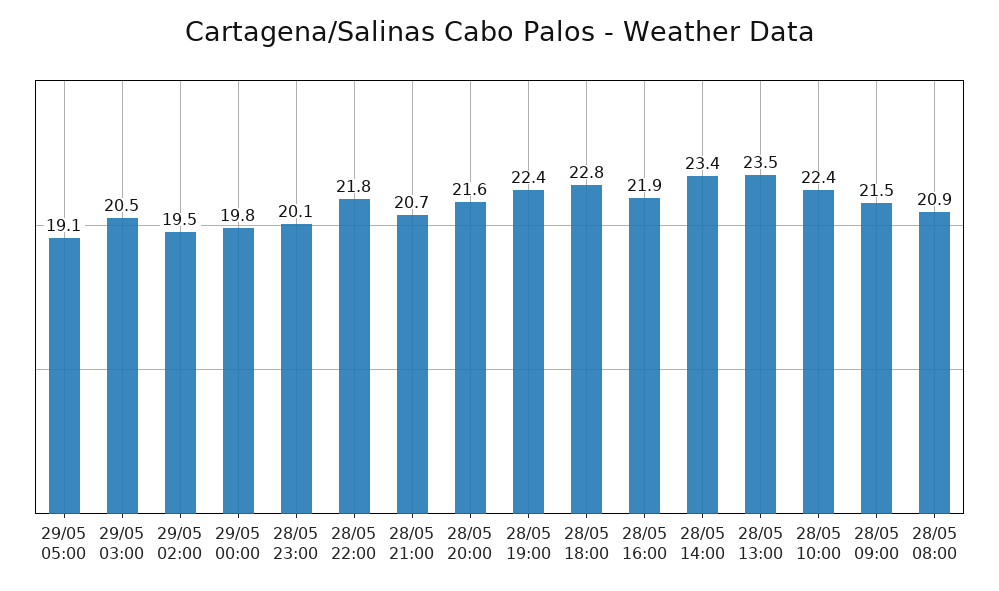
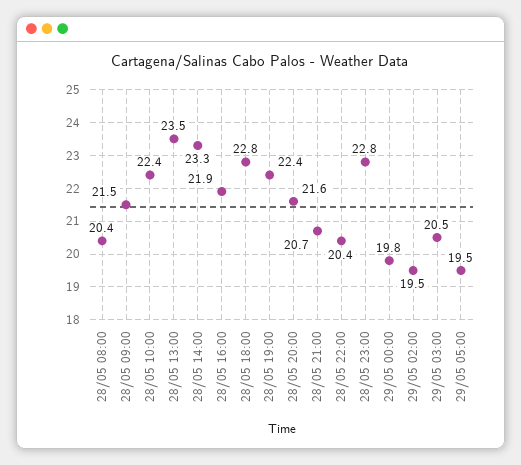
  {
-   "29/05 05:00": 19.1,
+   "29/05 05:00": 19.5,
    "29/05 03:00": 20.5,
    "29/05 02:00": 19.5,
    "29/05 00:00": 19.8,
-   "28/05 23:00": 20.1,
+   "28/05 23:00": 22.8,
-   "28/05 22:00": 21.8,
+   "28/05 22:00": 20.4,
    "28/05 21:00": 20.7,
    "28/05 20:00": 21.6,
    "28/05 19:00": 22.4,
    "28/05 18:00": 22.8,
    "28/05 16:00": 21.9,
-   "28/05 14:00": 23.4,
+   "28/05 14:00": 23.3,
    "28/05 13:00": 23.5,
    "28/05 10:00": 22.4,
    "28/05 09:00": 21.5,
-   "28/05 08:00": 20.9
+   "28/05 08:00": 20.4
  }

